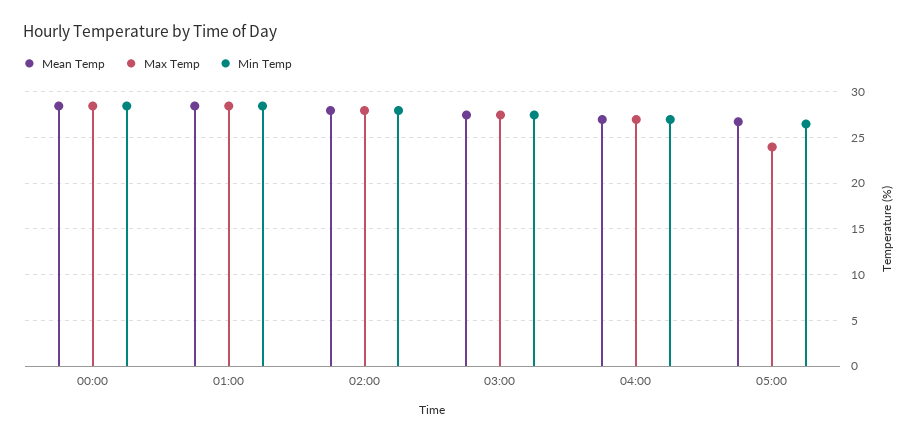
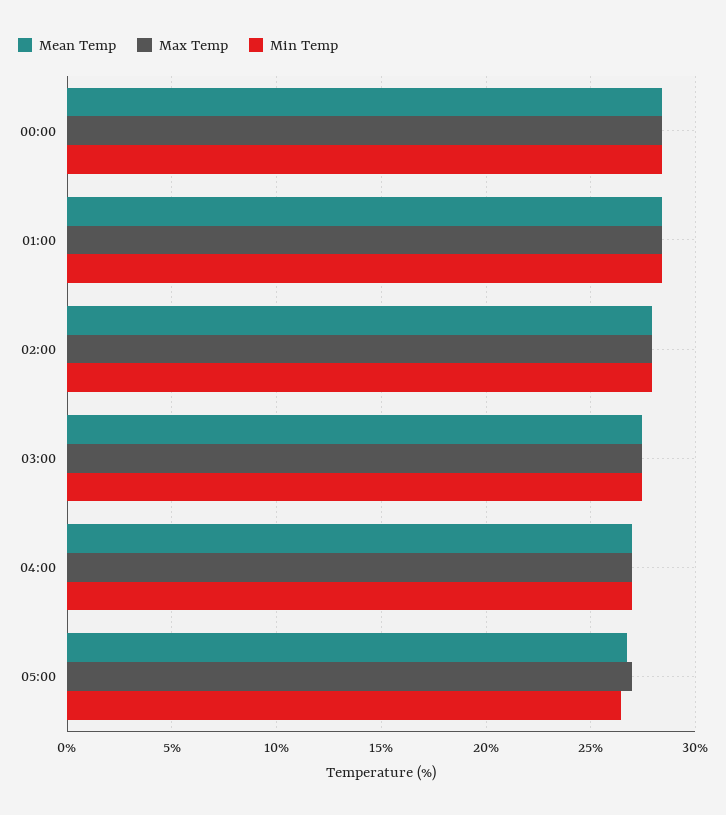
  {
    "Mean Temp": {
      "00:00": 28.5,
      "01:00": 28.5,
      "02:00": 28,
      "03:00": 27.5,
      "04:00": 27,
      "05:00": 26.5
    },
    "Max Temp": {
      "00:00": 28.5,
      "01:00": 28.5,
      "02:00": 28,
      "03:00": 27.5,
      "04:00": 27,
-     "05:00": 24
+     "05:00": 27
    },
    "Min Temp": {
      "00:00": 28.5,
      "01:00": 28.5,
      "02:00": 28,
      "03:00": 27.5,
      "04:00": 27,
      "05:00": 26.5
    }
  }

